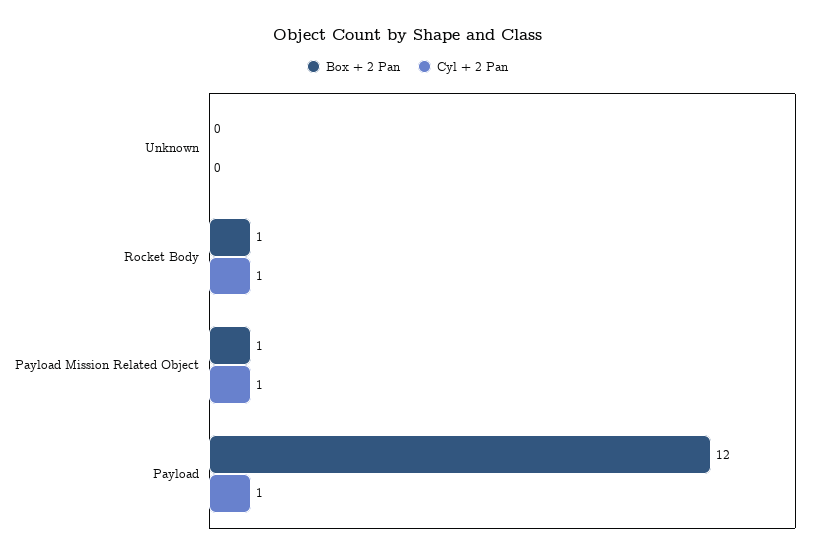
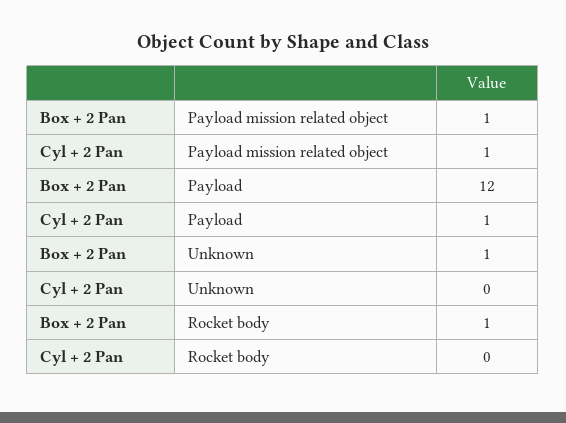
  {
    "Box + 2 Pan": {
-     "Unknown": 0,
+     "Unknown": 1,
      "Rocket Body": 1,
      "Payload Mission Related Object": 1,
      "Payload": 12
    },
    "Cyl + 2 Pan": {
      "Unknown": 0,
-     "Rocket Body": 1,
+     "Rocket Body": 0,
      "Payload Mission Related Object": 1,
      "Payload": 1
    }
  }

